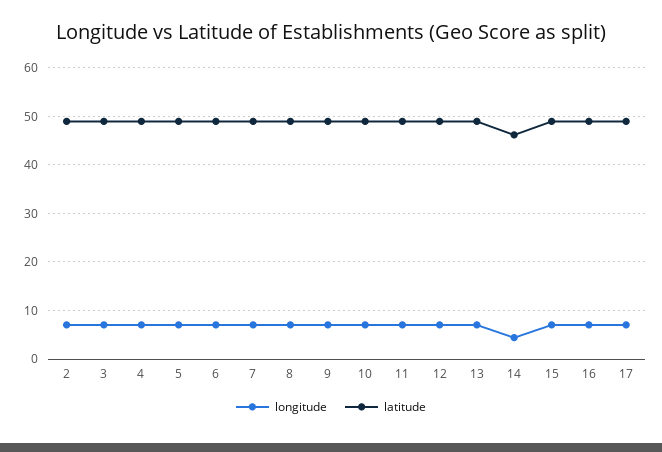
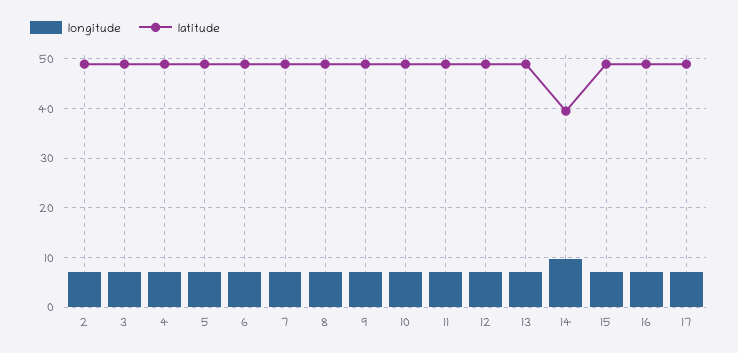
  {
    "longitude": {
      "2": 8,
      "3": 8,
      "4": 8,
      "5": 8,
      "6": 8,
      "7": 8,
      "8": 8,
      "9": 8,
      "10": 8,
      "11": 8,
      "12": 8,
      "13": 8,
-     "14": 4,
+     "14": 10,
      "15": 8,
      "16": 8,
      "17": 8
    },
    "latitude": {
      "2": 48,
      "3": 48,
      "4": 48,
      "5": 48,
      "6": 48,
      "7": 48,
      "8": 48,
      "9": 48,
      "10": 48,
      "11": 48,
      "12": 48,
      "13": 48,
-     "14": 46,
+     "14": 40,
      "15": 48,
      "16": 48,
      "17": 48
    }
  }

